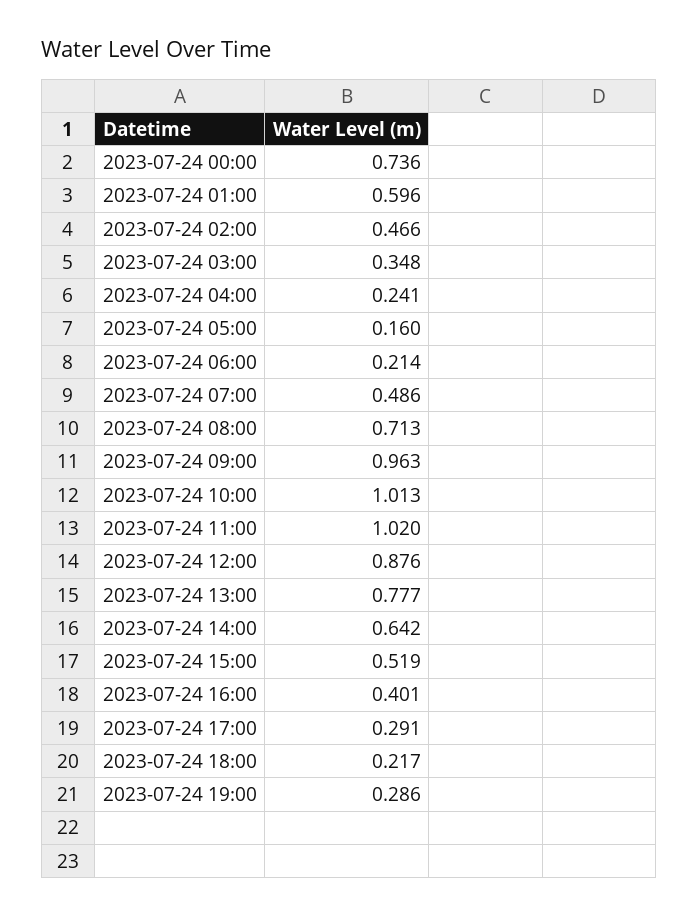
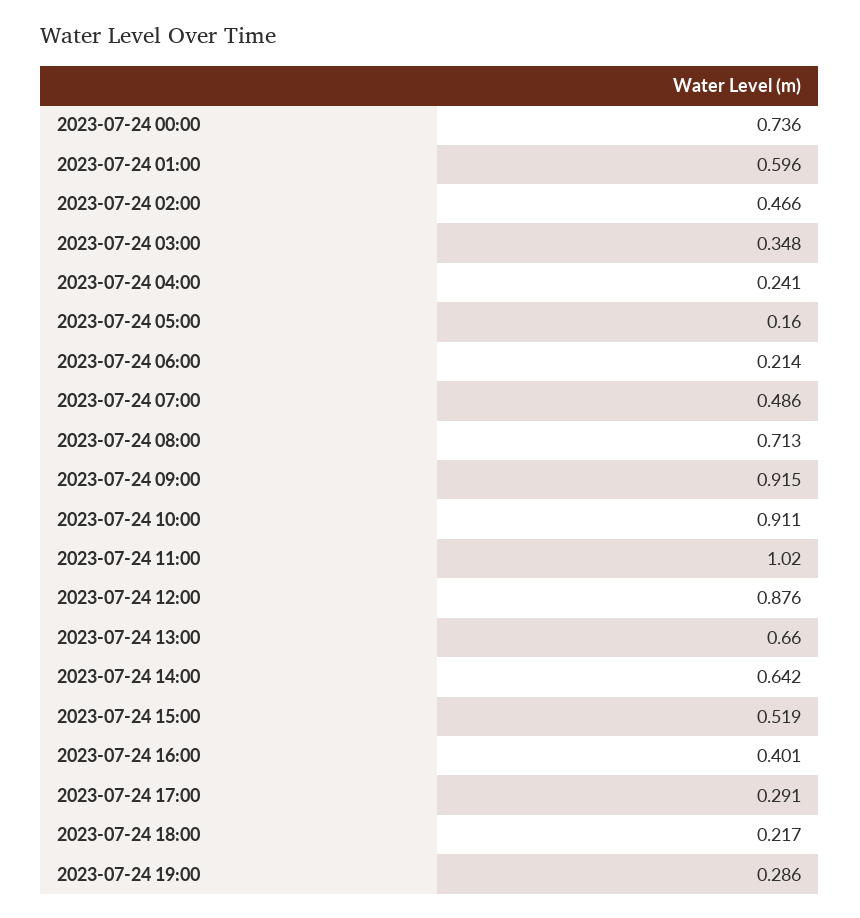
  {
    "2023-07-24 00:00": 0.736,
    "2023-07-24 01:00": 0.596,
    "2023-07-24 02:00": 0.466,
    "2023-07-24 03:00": 0.348,
    "2023-07-24 04:00": 0.241,
    "2023-07-24 05:00": 0.16,
    "2023-07-24 06:00": 0.214,
    "2023-07-24 07:00": 0.486,
    "2023-07-24 08:00": 0.713,
-   "2023-07-24 09:00": 0.963,
+   "2023-07-24 09:00": 0.915,
-   "2023-07-24 10:00": 1.013,
+   "2023-07-24 10:00": 0.911,
    "2023-07-24 11:00": 1.02,
    "2023-07-24 12:00": 0.876,
-   "2023-07-24 13:00": 0.777,
+   "2023-07-24 13:00": 0.66,
    "2023-07-24 14:00": 0.642,
    "2023-07-24 15:00": 0.519,
    "2023-07-24 16:00": 0.401,
    "2023-07-24 17:00": 0.291,
    "2023-07-24 18:00": 0.217,
    "2023-07-24 19:00": 0.286
  }

